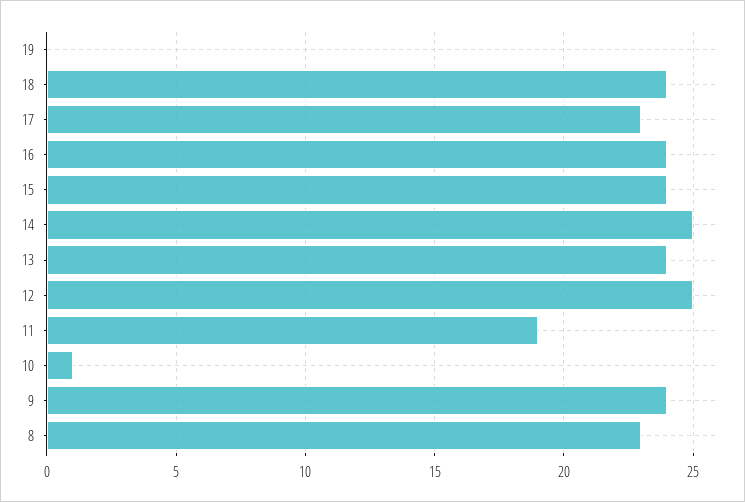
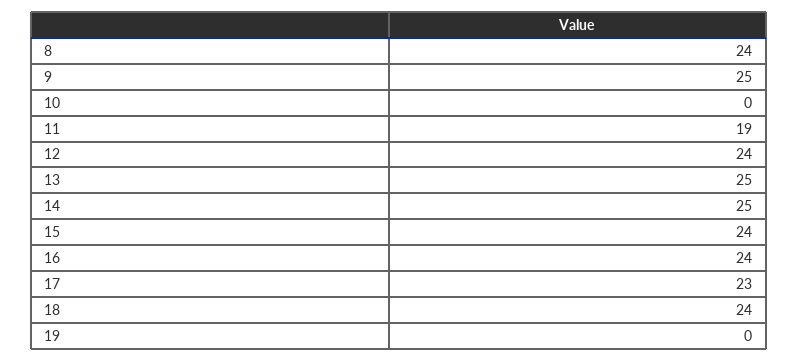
  {
    "19": 0,
    "18": 24,
    "17": 23,
    "16": 24,
    "15": 24,
    "14": 25,
-   "13": 24,
+   "13": 25,
-   "12": 25,
+   "12": 24,
    "11": 19,
-   "10": 1,
+   "10": 0,
-   "9": 24,
+   "9": 25,
-   "8": 23
+   "8": 24
  }

